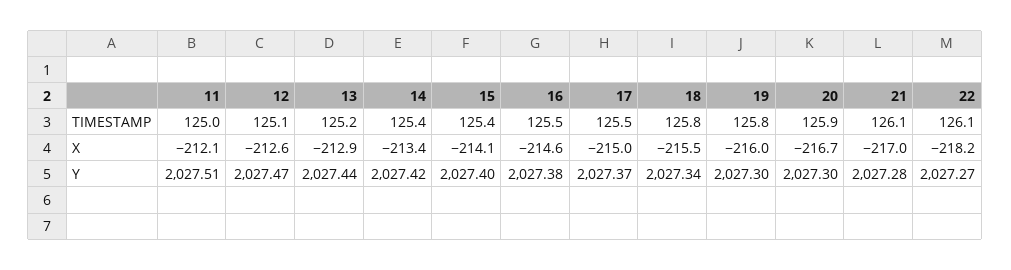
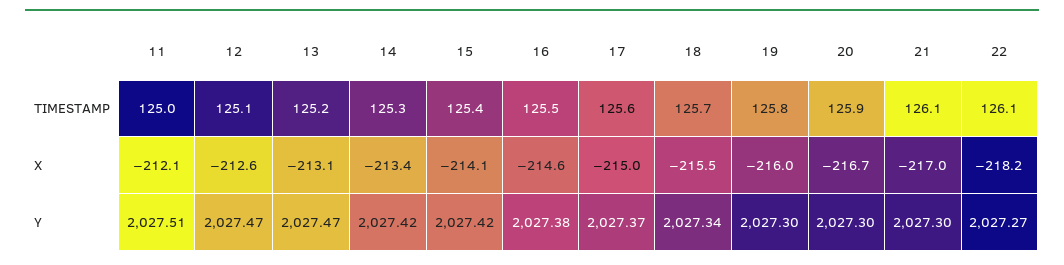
  {
    "11": {
      "TIMESTAMP": 125,
      "X": -212.1,
      "Y": 2027.51
    },
    "12": {
      "TIMESTAMP": 125.1,
      "X": -212.6,
      "Y": 2027.47
    },
    "13": {
      "TIMESTAMP": 125.2,
-     "X": -212.9,
+     "X": -213.1,
-     "Y": 2027.44
+     "Y": 2027.47
    },
    "14": {
-     "TIMESTAMP": 125.4,
+     "TIMESTAMP": 125.3,
      "X": -213.4,
      "Y": 2027.42
    },
    "15": {
      "TIMESTAMP": 125.4,
      "X": -214.1,
-     "Y": 2027.4
+     "Y": 2027.42
    },
    "16": {
      "TIMESTAMP": 125.5,
      "X": -214.6,
      "Y": 2027.38
    },
    "17": {
-     "TIMESTAMP": 125.5,
+     "TIMESTAMP": 125.6,
      "X": -215,
      "Y": 2027.37
    },
    "18": {
-     "TIMESTAMP": 125.8,
+     "TIMESTAMP": 125.7,
      "X": -215.5,
      "Y": 2027.34
    },
    "19": {
      "TIMESTAMP": 125.8,
      "X": -216,
      "Y": 2027.3
    },
    "20": {
      "TIMESTAMP": 125.9,
      "X": -216.7,
      "Y": 2027.3
    },
    "21": {
      "TIMESTAMP": 126.1,
      "X": -217,
-     "Y": 2027.28
+     "Y": 2027.3
    },
    "22": {
      "TIMESTAMP": 126.1,
      "X": -218.2,
      "Y": 2027.27
    }
  }

